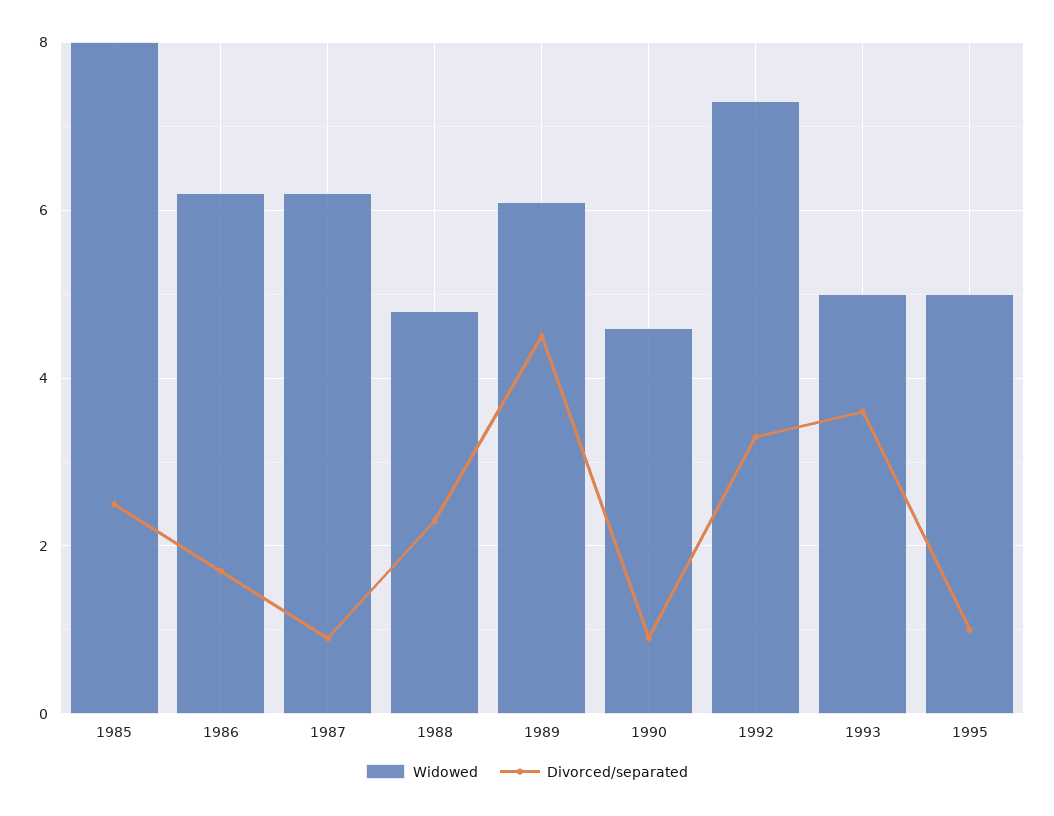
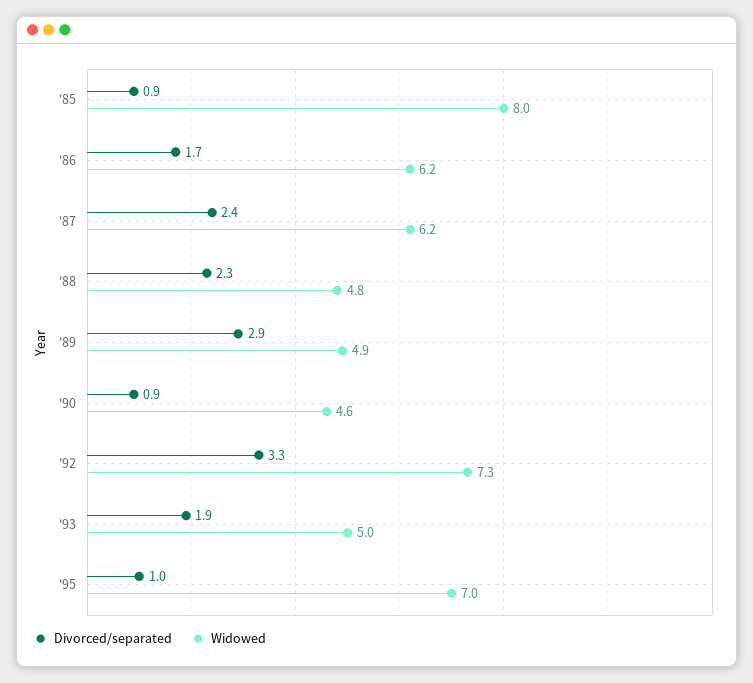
  {
    "Widowed": {
      "1985": 8,
      "1986": 6.2,
      "1987": 6.2,
      "1988": 4.8,
-     "1989": 6,
+     "1989": 4.9,
      "1990": 4.6,
      "1992": 7.3,
      "1993": 5,
-     "1995": 5
+     "1995": 7
    },
    "Divorced/separated": {
-     "1985": 2.5,
+     "1985": 0.9,
      "1986": 1.7,
-     "1987": 1,
+     "1987": 2.4,
      "1988": 2.3,
-     "1989": 4.5,
+     "1989": 2.9,
      "1990": 0.9,
      "1992": 3.3,
-     "1993": 3.5,
+     "1993": 1.9,
      "1995": 1
    }
  }

